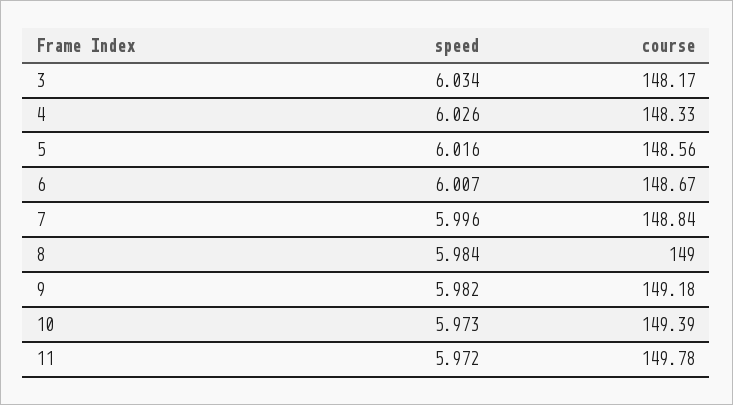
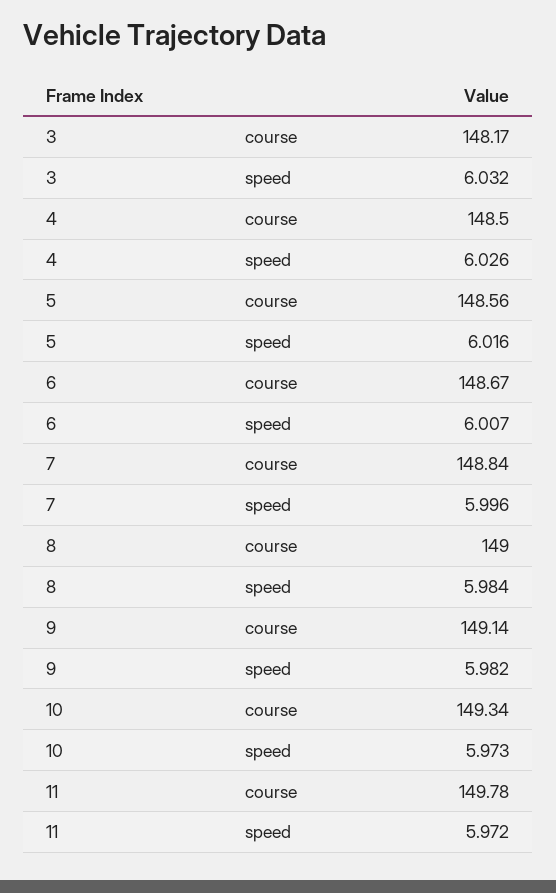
  {
    "speed": {
-     "3": 6.034,
+     "3": 6.032,
      "4": 6.026,
      "5": 6.016,
      "6": 6.007,
      "7": 5.996,
      "8": 5.984,
      "9": 5.982,
      "10": 5.973,
      "11": 5.972
    },
    "course": {
      "3": 148.17,
-     "4": 148.33,
+     "4": 148.5,
      "5": 148.56,
      "6": 148.67,
      "7": 148.84,
      "8": 149,
-     "9": 149.18,
+     "9": 149.14,
-     "10": 149.39,
+     "10": 149.34,
      "11": 149.78
    }
  }

